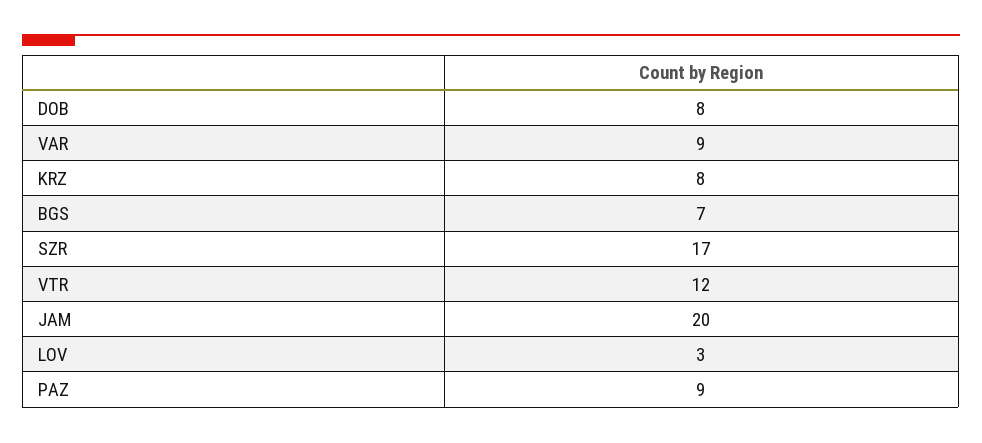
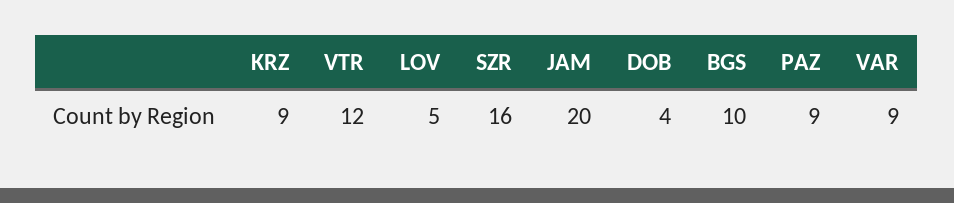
  {
-   "DOB": 8,
+   "DOB": 4,
    "VAR": 9,
-   "KRZ": 8,
+   "KRZ": 9,
-   "BGS": 7,
+   "BGS": 10,
-   "SZR": 17,
+   "SZR": 16,
    "VTR": 12,
    "JAM": 20,
-   "LOV": 3,
+   "LOV": 5,
    "PAZ": 9
  }

